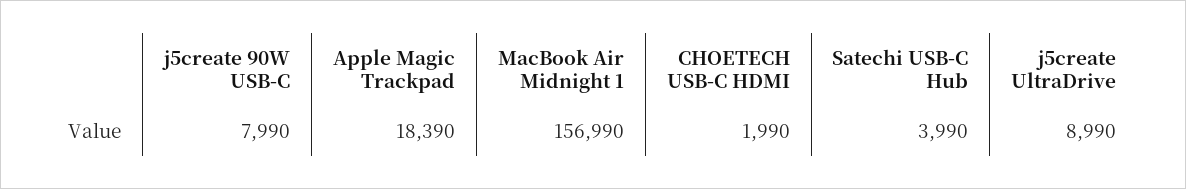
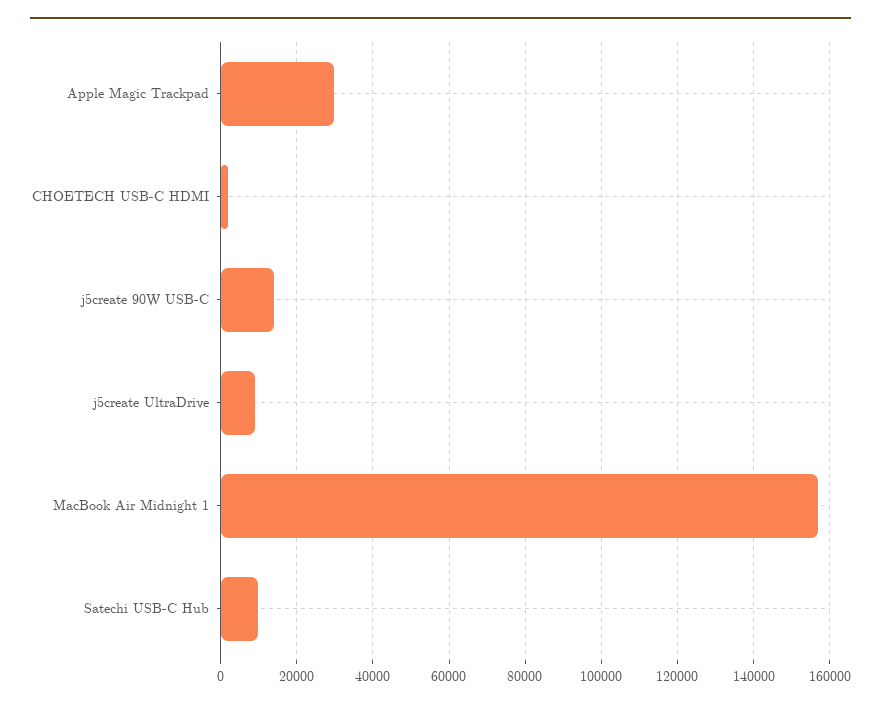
  {
-   "j5create 90W USB-C": 7990,
+   "j5create 90W USB-C": 14000,
-   "Apple Magic Trackpad": 18390,
+   "Apple Magic Trackpad": 30000,
    "MacBook Air Midnight 1": 156990,
    "CHOETECH USB-C HDMI": 1990,
-   "Satechi USB-C Hub": 3990,
+   "Satechi USB-C Hub": 10000,
    "j5create UltraDrive": 8990
  }

